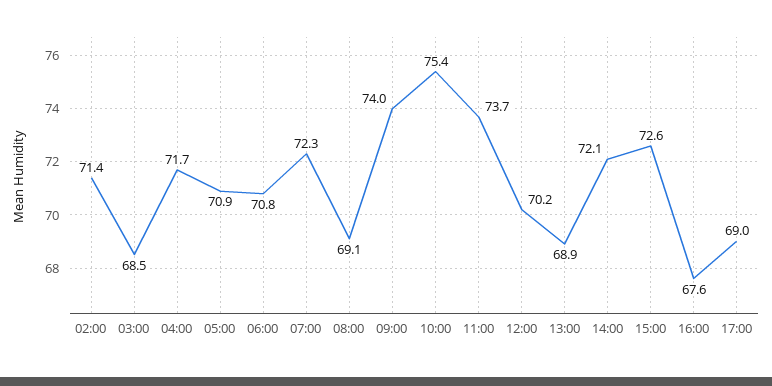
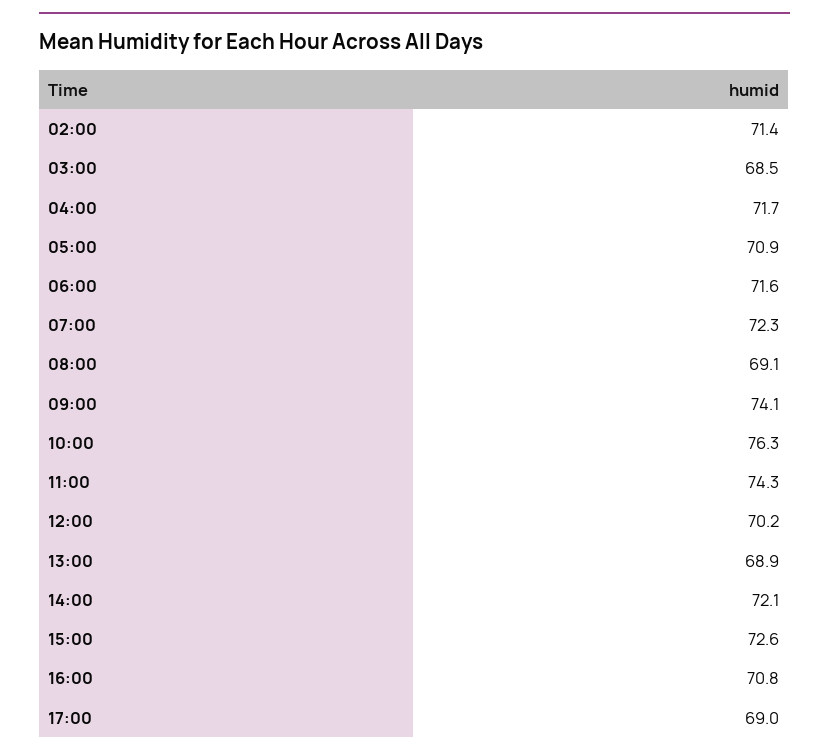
  {
    "02:00": 71.4,
    "03:00": 68.5,
    "04:00": 71.7,
    "05:00": 70.9,
-   "06:00": 70.8,
+   "06:00": 71.6,
    "07:00": 72.3,
    "08:00": 69.1,
-   "09:00": 74,
+   "09:00": 74.1,
-   "10:00": 75.4,
+   "10:00": 76.3,
-   "11:00": 73.7,
+   "11:00": 74.3,
    "12:00": 70.2,
    "13:00": 68.9,
    "14:00": 72.1,
    "15:00": 72.6,
-   "16:00": 67.6,
+   "16:00": 70.8,
    "17:00": 69
  }

